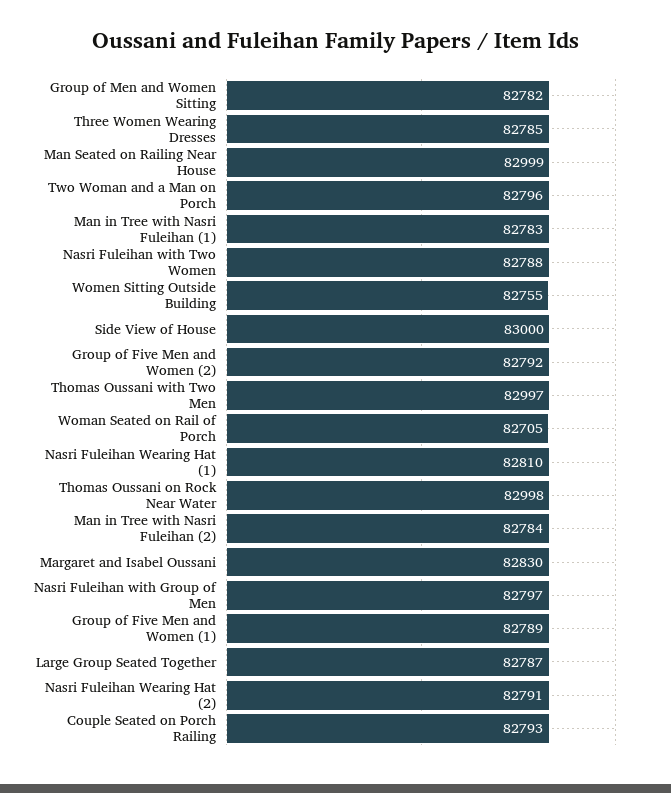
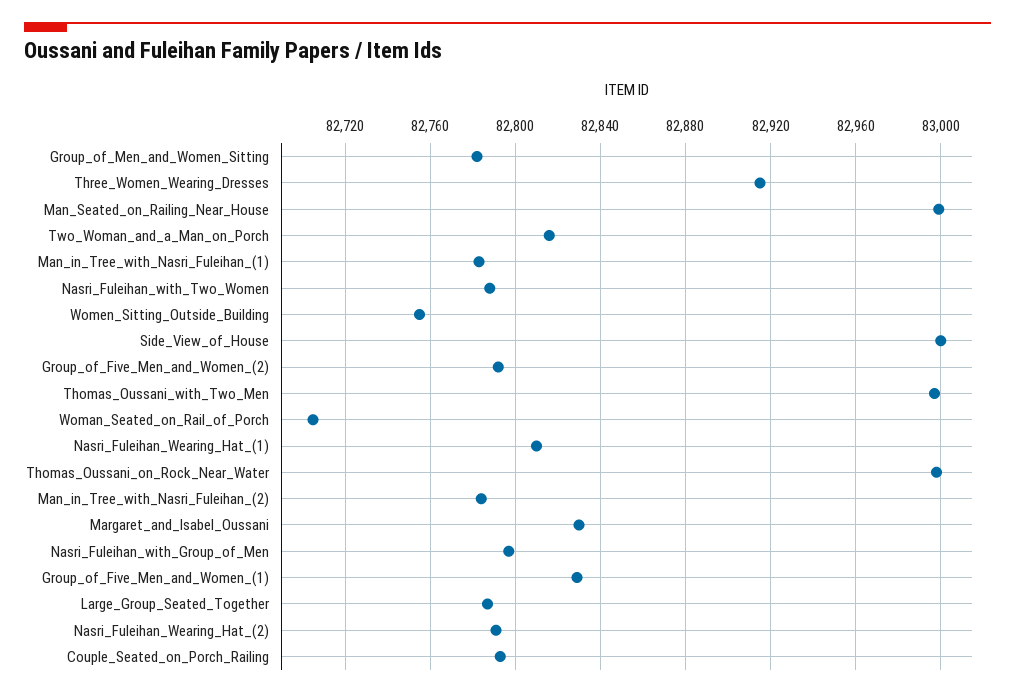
  {
    "Group of Men and Women Sitting": 82782,
-   "Three Women Wearing Dresses": 82785,
+   "Three Women Wearing Dresses": 82915,
    "Man Seated on Railing Near House": 82999,
-   "Two Woman and a Man on Porch": 82796,
+   "Two Woman and a Man on Porch": 82815,
    "Man in Tree with Nasri Fuleihan (1)": 82783,
    "Nasri Fuleihan with Two Women": 82788,
    "Women Sitting Outside Building": 82755,
    "Side View of House": 83000,
    "Group of Five Men and Women (2)": 82792,
    "Thomas Oussani with Two Men": 82997,
    "Woman Seated on Rail of Porch": 82705,
    "Nasri Fuleihan Wearing Hat (1)": 82810,
    "Thomas Oussani on Rock Near Water": 82998,
    "Man in Tree with Nasri Fuleihan (2)": 82784,
    "Margaret and Isabel Oussani": 82830,
    "Nasri Fuleihan with Group of Men": 82797,
-   "Group of Five Men and Women (1)": 82789,
+   "Group of Five Men and Women (1)": 82830,
    "Large Group Seated Together": 82787,
    "Nasri Fuleihan Wearing Hat (2)": 82791,
    "Couple Seated on Porch Railing": 82793
  }

